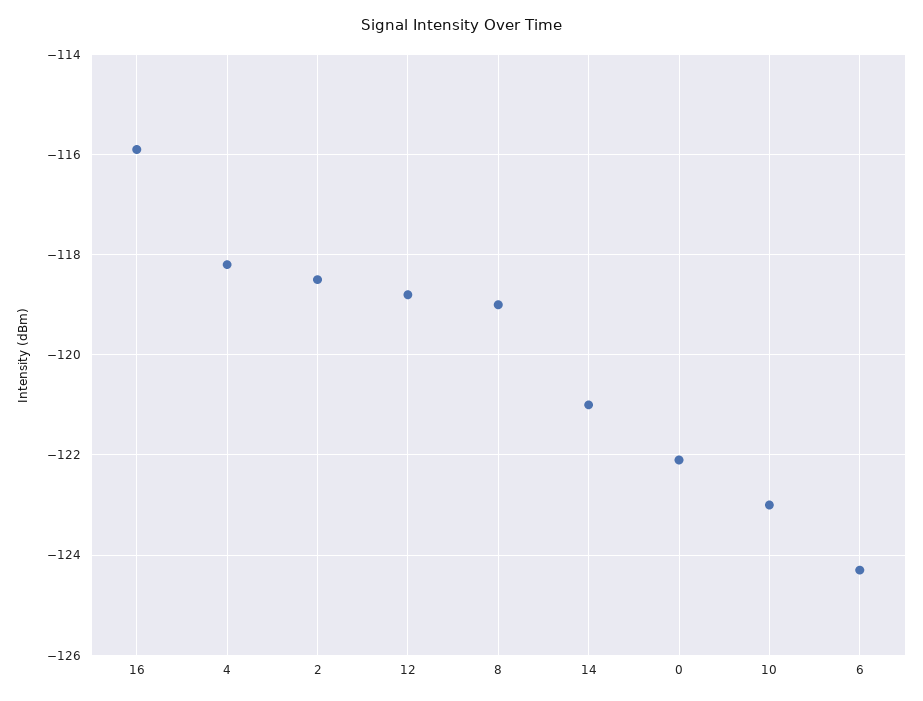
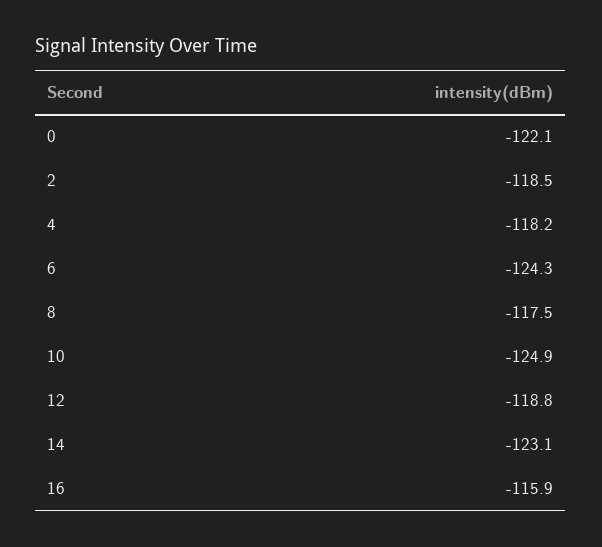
  {
    "16": -115.9,
    "4": -118.2,
    "2": -118.5,
    "12": -118.8,
-   "8": -119,
+   "8": -117.5,
-   "14": -121,
+   "14": -123.1,
    "0": -122.1,
-   "10": -123,
+   "10": -124.9,
    "6": -124.3
  }

